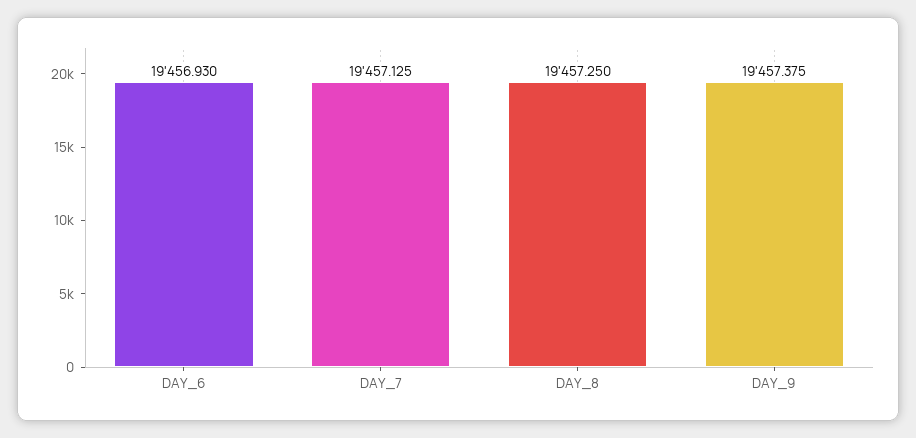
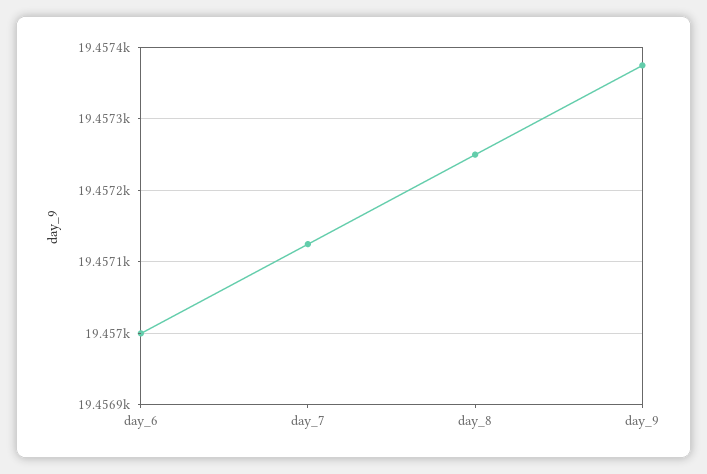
  {
-   "DAY_6": 19456.93,
+   "DAY_6": 19457,
    "DAY_7": 19457.125,
    "DAY_8": 19457.25,
    "DAY_9": 19457.375
  }

